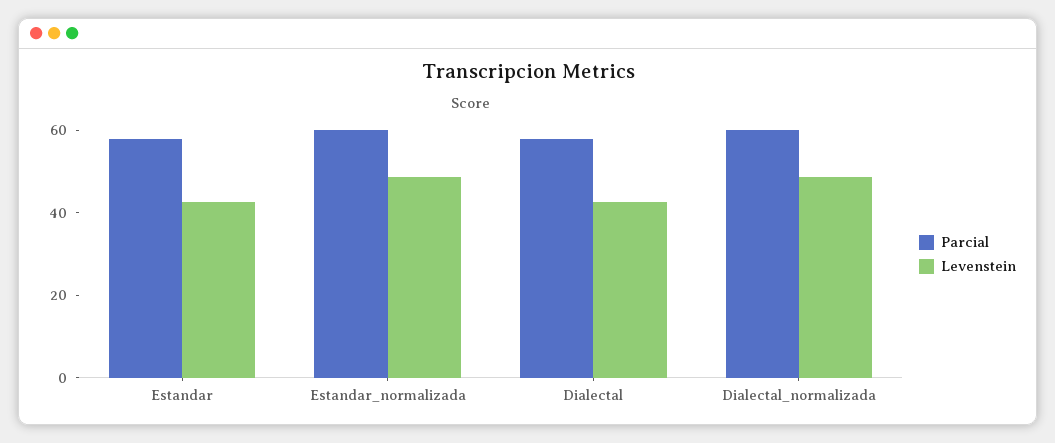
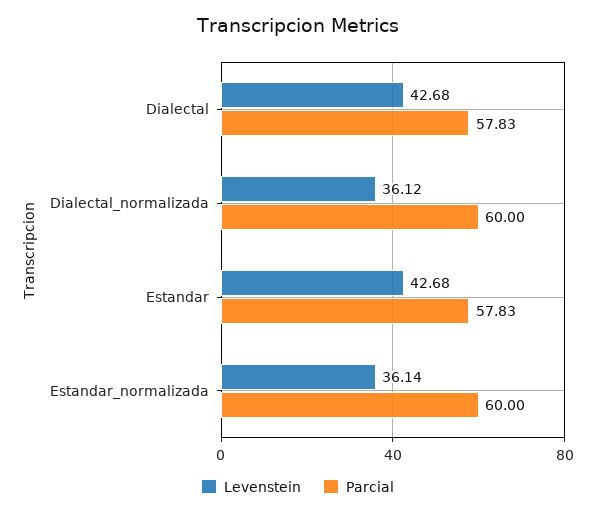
  {
    "Parcial": {
      "Estandar": 57.83,
      "Estandar_normalizada": 60,
      "Dialectal": 57.83,
      "Dialectal_normalizada": 60
    },
    "Levenstein": {
      "Estandar": 42.68,
-     "Estandar_normalizada": 50,
+     "Estandar_normalizada": 36.14,
      "Dialectal": 42.68,
-     "Dialectal_normalizada": 50
+     "Dialectal_normalizada": 36.12
    }
  }

